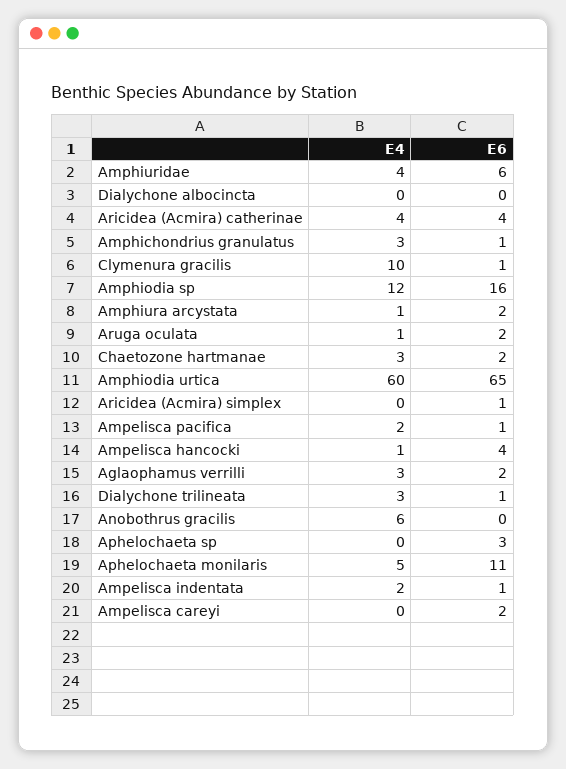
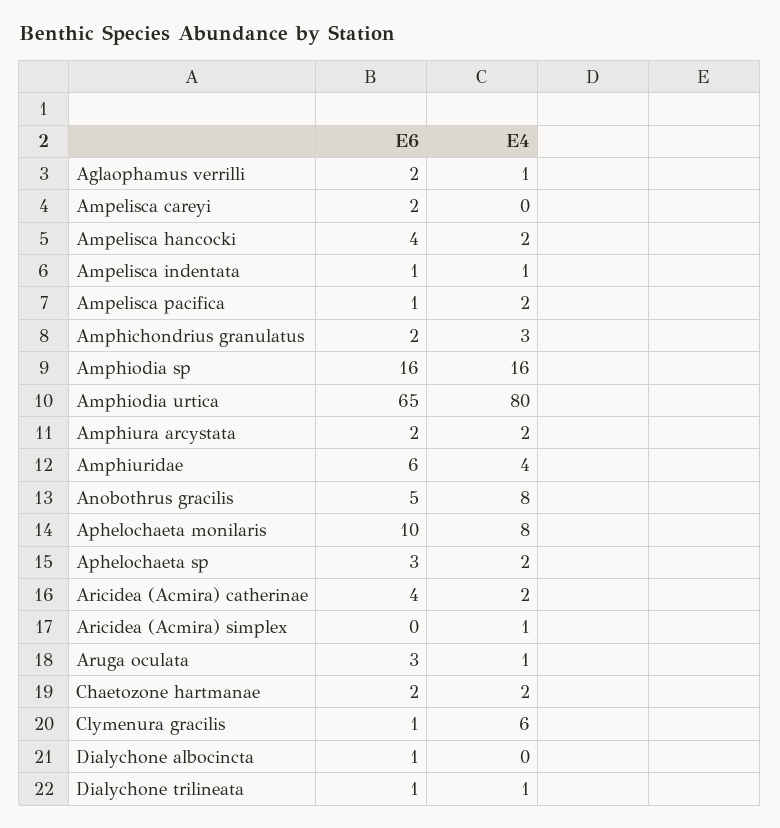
  {
    "E4": {
      "Amphiuridae": 4,
      "Dialychone albocincta": 0,
-     "Aricidea (Acmira) catherinae": 4,
+     "Aricidea (Acmira) catherinae": 2,
      "Amphichondrius granulatus": 3,
-     "Clymenura gracilis": 10,
+     "Clymenura gracilis": 6,
-     "Amphiodia sp": 12,
+     "Amphiodia sp": 16,
-     "Amphiura arcystata": 1,
+     "Amphiura arcystata": 2,
      "Aruga oculata": 1,
-     "Chaetozone hartmanae": 3,
+     "Chaetozone hartmanae": 2,
-     "Amphiodia urtica": 60,
+     "Amphiodia urtica": 80,
-     "Aricidea (Acmira) simplex": 0,
+     "Aricidea (Acmira) simplex": 1,
      "Ampelisca pacifica": 2,
-     "Ampelisca hancocki": 1,
+     "Ampelisca hancocki": 2,
-     "Aglaophamus verrilli": 3,
+     "Aglaophamus verrilli": 1,
-     "Dialychone trilineata": 3,
+     "Dialychone trilineata": 1,
-     "Anobothrus gracilis": 6,
+     "Anobothrus gracilis": 8,
-     "Aphelochaeta sp": 0,
+     "Aphelochaeta sp": 2,
-     "Aphelochaeta monilaris": 5,
+     "Aphelochaeta monilaris": 8,
-     "Ampelisca indentata": 2,
+     "Ampelisca indentata": 1,
      "Ampelisca careyi": 0
    },
    "E6": {
      "Amphiuridae": 6,
-     "Dialychone albocincta": 0,
+     "Dialychone albocincta": 1,
      "Aricidea (Acmira) catherinae": 4,
-     "Amphichondrius granulatus": 1,
+     "Amphichondrius granulatus": 2,
      "Clymenura gracilis": 1,
      "Amphiodia sp": 16,
      "Amphiura arcystata": 2,
-     "Aruga oculata": 2,
+     "Aruga oculata": 3,
      "Chaetozone hartmanae": 2,
      "Amphiodia urtica": 65,
-     "Aricidea (Acmira) simplex": 1,
+     "Aricidea (Acmira) simplex": 0,
      "Ampelisca pacifica": 1,
      "Ampelisca hancocki": 4,
      "Aglaophamus verrilli": 2,
      "Dialychone trilineata": 1,
-     "Anobothrus gracilis": 0,
+     "Anobothrus gracilis": 5,
      "Aphelochaeta sp": 3,
-     "Aphelochaeta monilaris": 11,
+     "Aphelochaeta monilaris": 10,
      "Ampelisca indentata": 1,
      "Ampelisca careyi": 2
    }
  }

